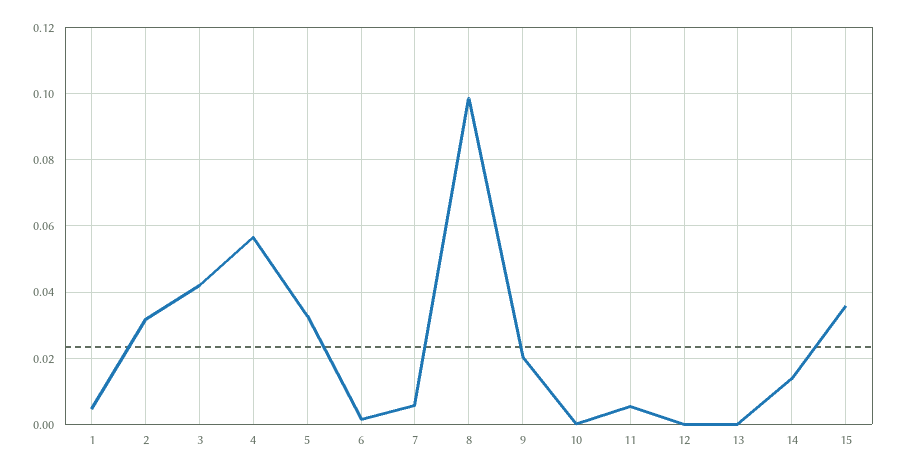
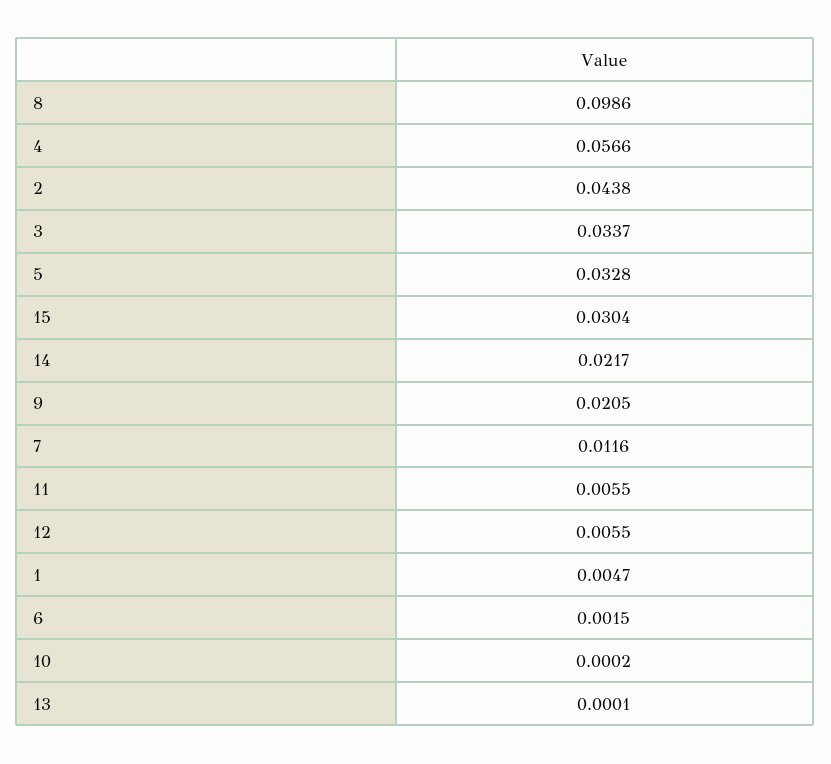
  {
    "1": 0.0047,
-   "2": 0.032,
+   "2": 0.0438,
-   "3": 0.042,
+   "3": 0.0337,
    "4": 0.0566,
    "5": 0.0328,
    "6": 0.0015,
-   "7": 0.006,
+   "7": 0.0116,
    "8": 0.0986,
    "9": 0.0205,
    "10": 0.0002,
    "11": 0.0055,
-   "12": 0,
+   "12": 0.0055,
    "13": 0.0001,
-   "14": 0.014,
+   "14": 0.0217,
-   "15": 0.036
+   "15": 0.0304
  }

